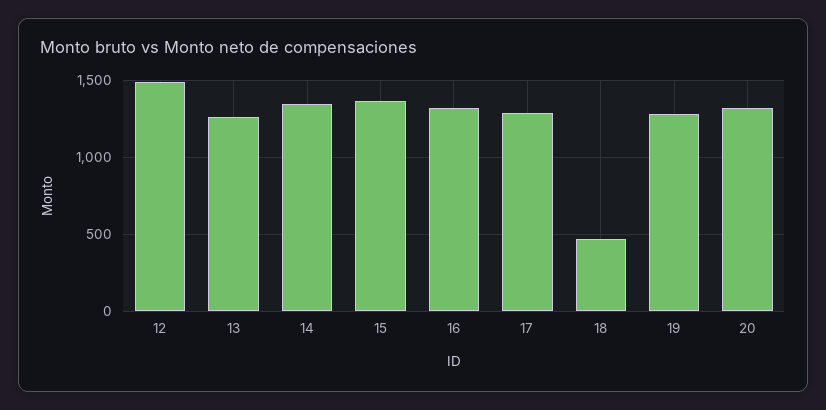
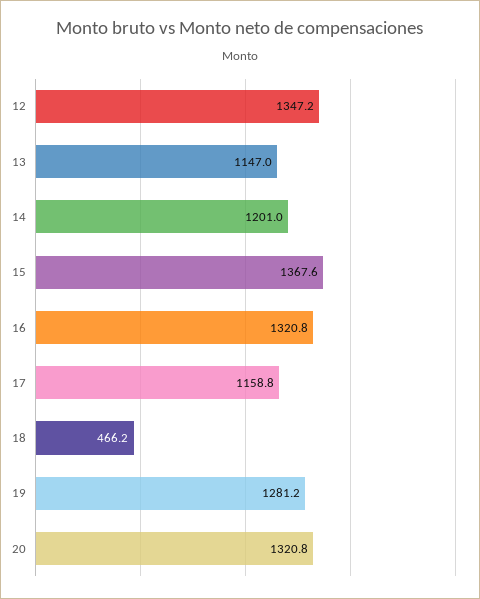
  {
-   "12": 1500,
+   "12": 1347.2,
-   "13": 1250,
+   "13": 1147,
-   "14": 1350,
+   "14": 1201,
    "15": 1367.6,
    "16": 1320.8,
-   "17": 1300,
+   "17": 1158.8,
    "18": 466.2,
    "19": 1281.2,
    "20": 1320.8
  }

